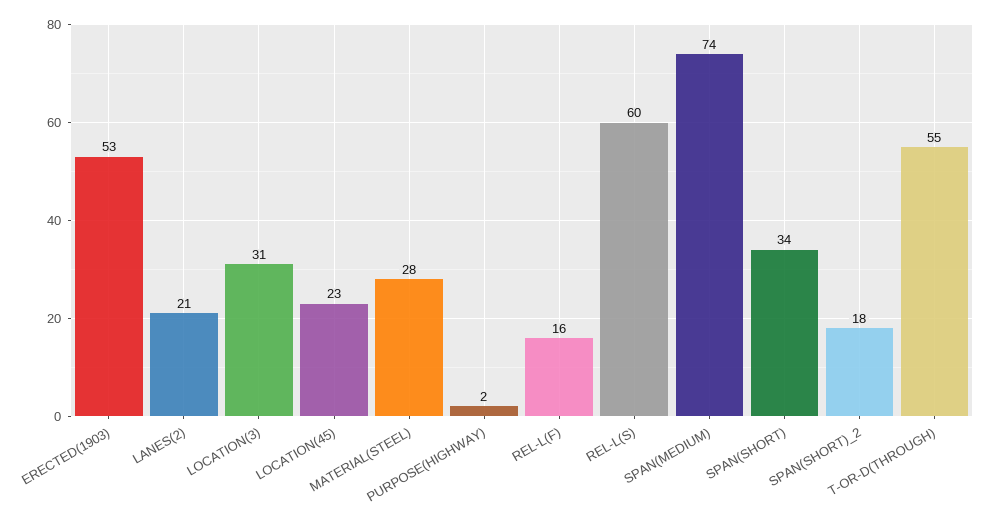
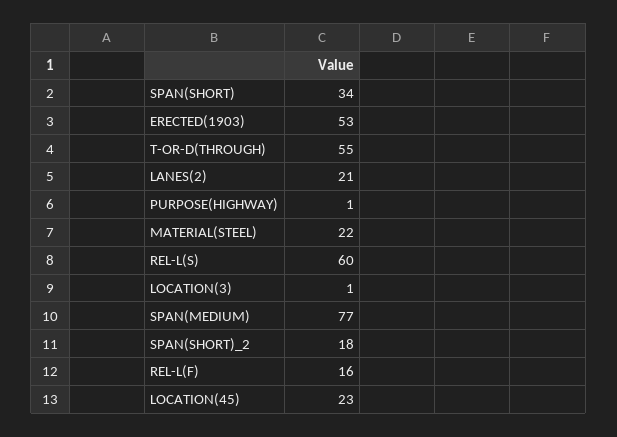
  {
    "ERECTED(1903)": 53,
    "LANES(2)": 21,
-   "LOCATION(3)": 31,
+   "LOCATION(3)": 1,
    "LOCATION(45)": 23,
-   "MATERIAL(STEEL)": 28,
+   "MATERIAL(STEEL)": 22,
-   "PURPOSE(HIGHWAY)": 2,
+   "PURPOSE(HIGHWAY)": 1,
    "REL-L(F)": 16,
    "REL-L(S)": 60,
-   "SPAN(MEDIUM)": 74,
+   "SPAN(MEDIUM)": 77,
    "SPAN(SHORT)": 34,
    "SPAN(SHORT)_2": 18,
    "T-OR-D(THROUGH)": 55
  }

